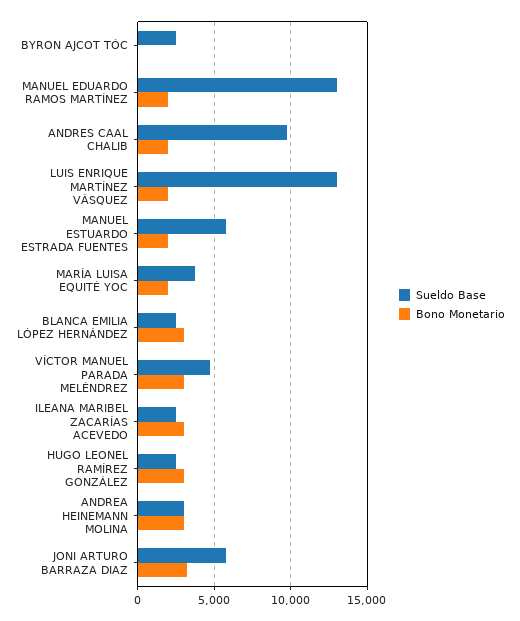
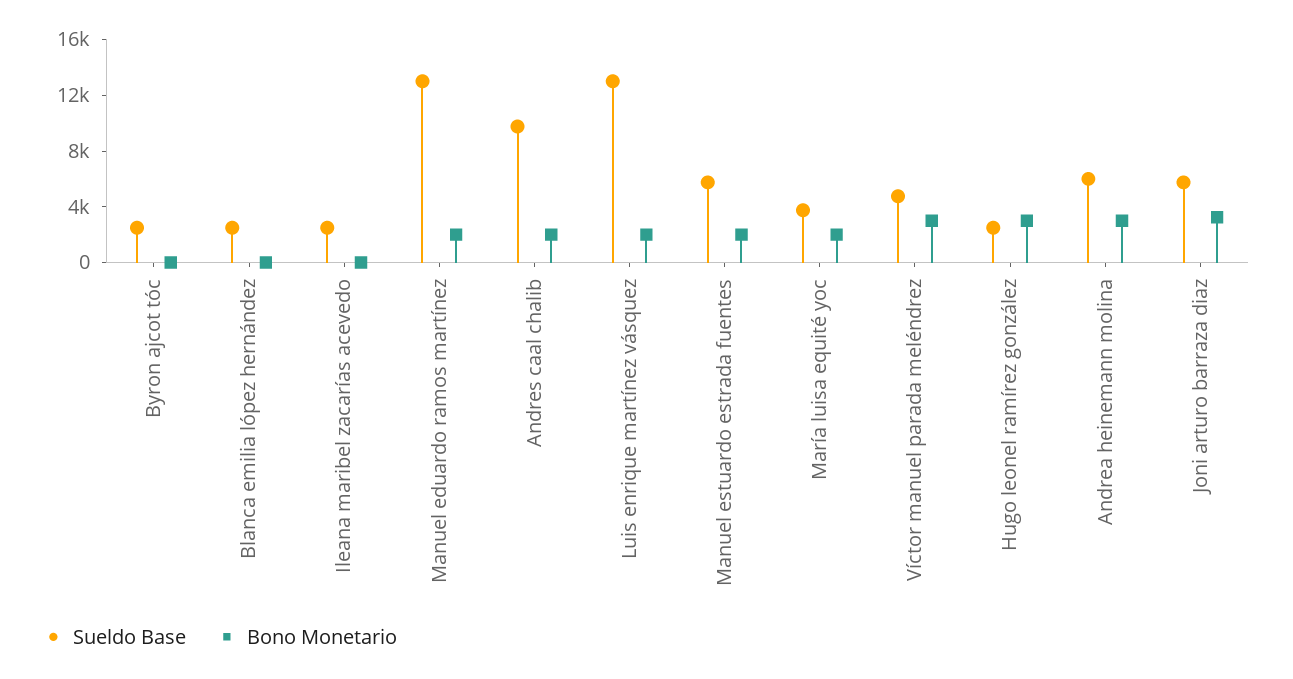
  {
    "Sueldo Base": {
      "BYRON AJCOT TÓC": 2500,
      "MANUEL EDUARDO RAMOS MARTÍNEZ": 13000,
      "ANDRES CAAL CHALIB": 10000,
      "LUIS ENRIQUE MARTÍNEZ VÁSQUEZ": 13000,
      "MANUEL ESTUARDO ESTRADA FUENTES": 6000,
      "MARÍA LUISA EQUITÉ YOC": 4000,
      "BLANCA EMILIA LÓPEZ HERNÁNDEZ": 2500,
      "VÍCTOR MANUEL PARADA MELÉNDREZ": 5000,
      "ILEANA MARIBEL ZACARÍAS ACEVEDO": 2500,
      "HUGO LEONEL RAMÍREZ GONZÁLEZ": 2500,
-     "ANDREA HEINEMANN MOLINA": 3000,
+     "ANDREA HEINEMANN MOLINA": 6000,
      "JONI ARTURO BARRAZA DIAZ": 6000
    },
    "Bono Monetario": {
      "BYRON AJCOT TÓC": 0,
      "MANUEL EDUARDO RAMOS MARTÍNEZ": 2000,
      "ANDRES CAAL CHALIB": 2000,
      "LUIS ENRIQUE MARTÍNEZ VÁSQUEZ": 2000,
      "MANUEL ESTUARDO ESTRADA FUENTES": 2000,
      "MARÍA LUISA EQUITÉ YOC": 2000,
-     "BLANCA EMILIA LÓPEZ HERNÁNDEZ": 3000,
+     "BLANCA EMILIA LÓPEZ HERNÁNDEZ": 0,
      "VÍCTOR MANUEL PARADA MELÉNDREZ": 3000,
-     "ILEANA MARIBEL ZACARÍAS ACEVEDO": 3000,
+     "ILEANA MARIBEL ZACARÍAS ACEVEDO": 0,
      "HUGO LEONEL RAMÍREZ GONZÁLEZ": 3000,
      "ANDREA HEINEMANN MOLINA": 3000,
      "JONI ARTURO BARRAZA DIAZ": 3500
    }
  }

